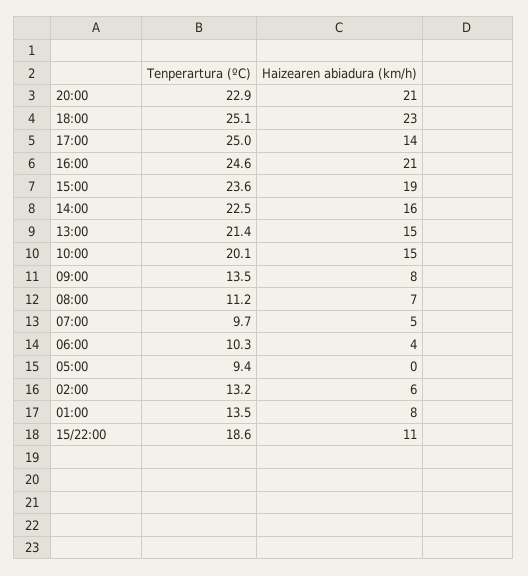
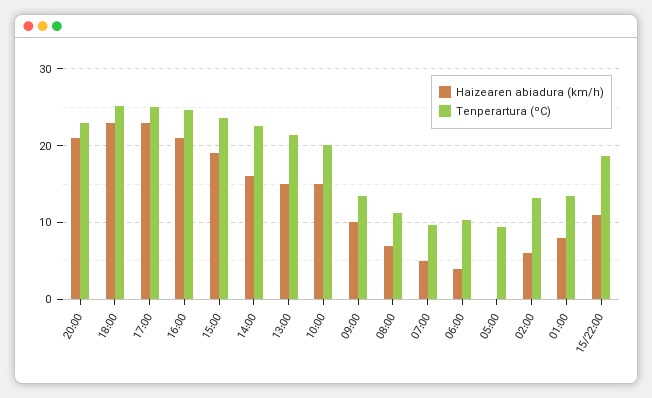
  {
    "Tenperartura (ºC)": {
      "20:00": 22.9,
      "18:00": 25.1,
      "17:00": 25,
      "16:00": 24.6,
      "15:00": 23.6,
      "14:00": 22.5,
      "13:00": 21.4,
      "10:00": 20.1,
      "09:00": 13.5,
      "08:00": 11.2,
      "07:00": 9.7,
      "06:00": 10.3,
      "05:00": 9.4,
      "02:00": 13.2,
      "01:00": 13.5,
      "15/22:00": 18.6
    },
    "Haizearen abiadura (km/h)": {
      "20:00": 21,
      "18:00": 23,
-     "17:00": 14,
+     "17:00": 23,
      "16:00": 21,
      "15:00": 19,
      "14:00": 16,
      "13:00": 15,
      "10:00": 15,
-     "09:00": 8,
+     "09:00": 10,
      "08:00": 7,
      "07:00": 5,
      "06:00": 4,
      "05:00": 0,
      "02:00": 6,
      "01:00": 8,
      "15/22:00": 11
    }
  }

